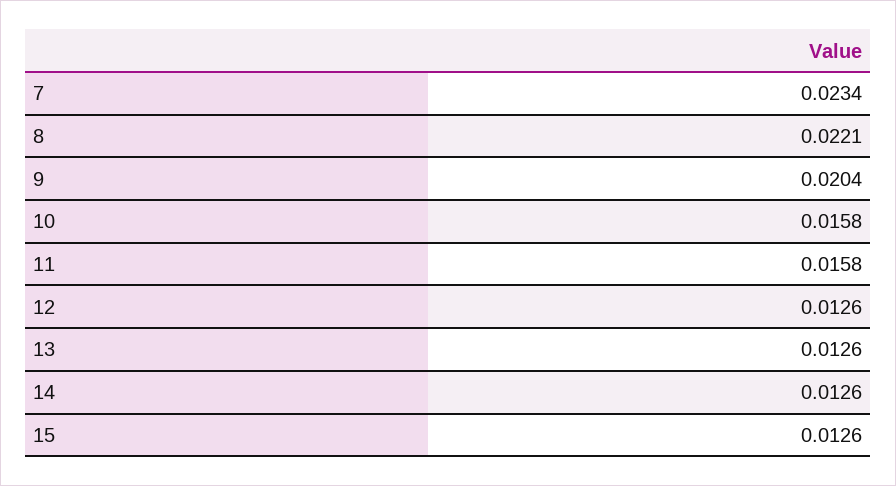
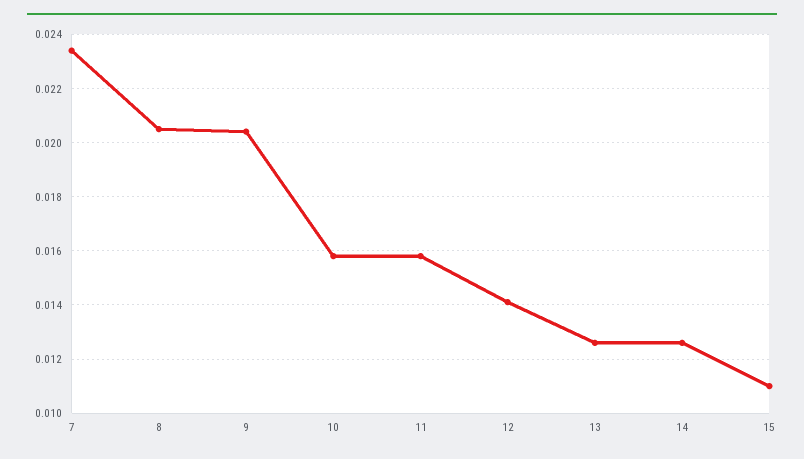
  {
    "7": 0.0234,
-   "8": 0.0221,
+   "8": 0.0205,
    "9": 0.0204,
    "10": 0.0158,
    "11": 0.0158,
-   "12": 0.0126,
+   "12": 0.014,
    "13": 0.0126,
    "14": 0.0126,
-   "15": 0.0126
+   "15": 0.011
  }

